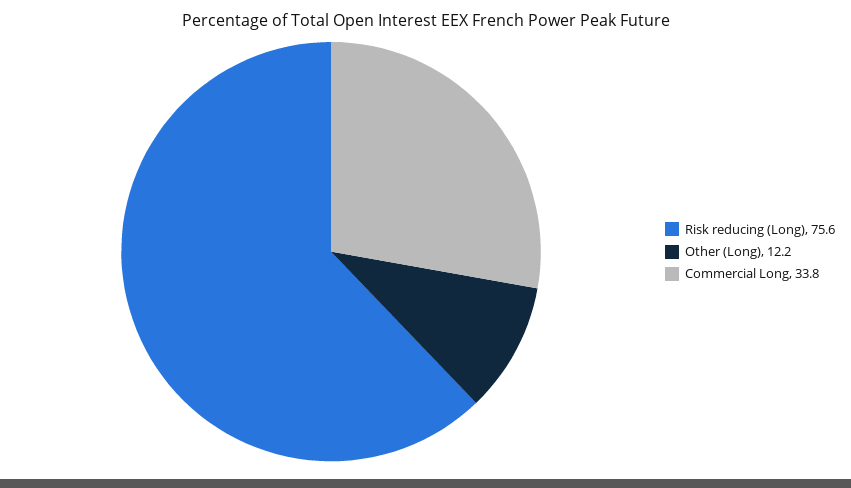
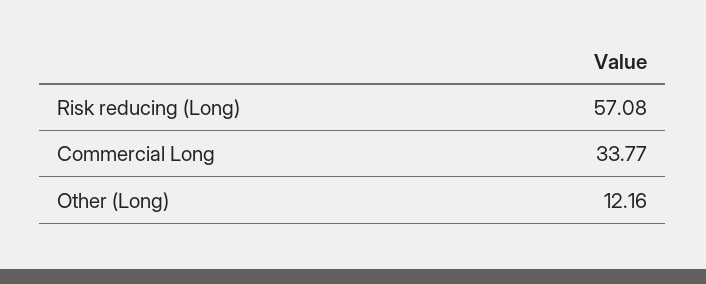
  {
-   "Risk reducing (Long)": 75.6,
+   "Risk reducing (Long)": 57.08,
    "Other (Long)": 12.16,
    "Commercial Long": 33.77
  }

